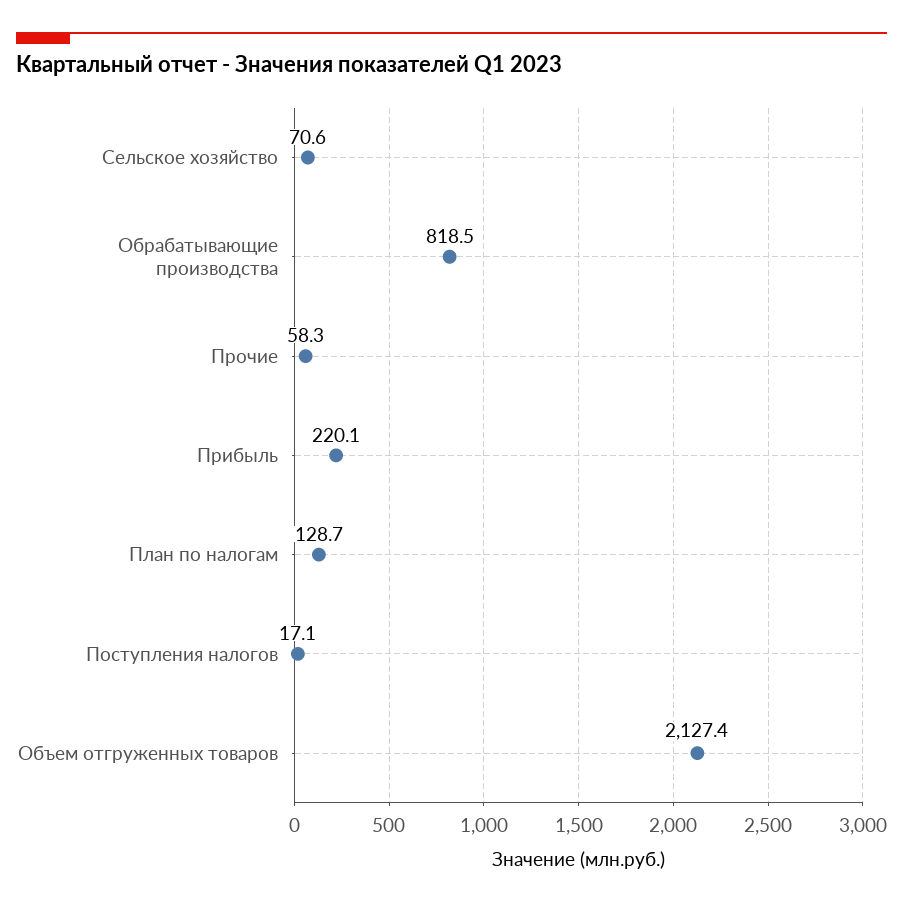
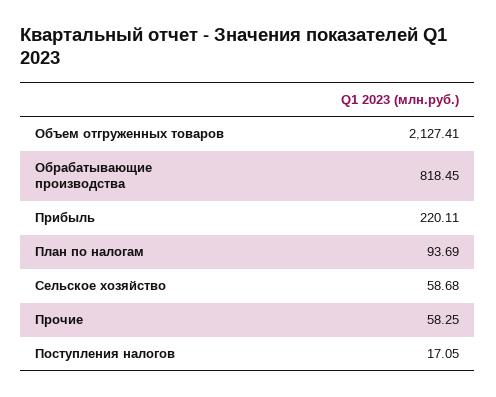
  {
-   "Сельское хозяйство": 70.6,
+   "Сельское хозяйство": 58.68,
    "Обрабатывающие производства": 818.45,
    "Прочие": 58.25,
    "Прибыль": 220.11,
-   "План по налогам": 128.7,
+   "План по налогам": 93.69,
    "Поступления налогов": 17.05,
    "Объем отгруженных товаров": 2127.41
  }

